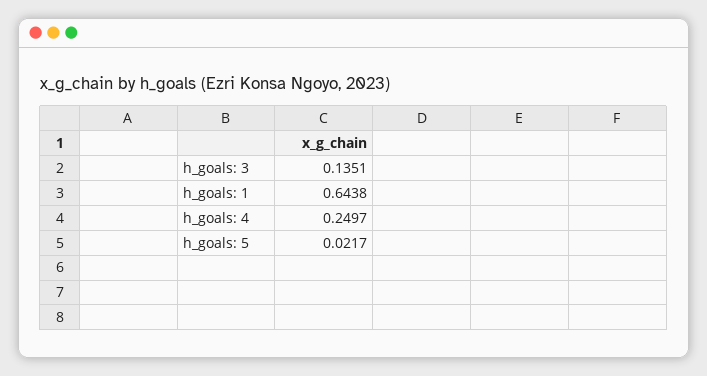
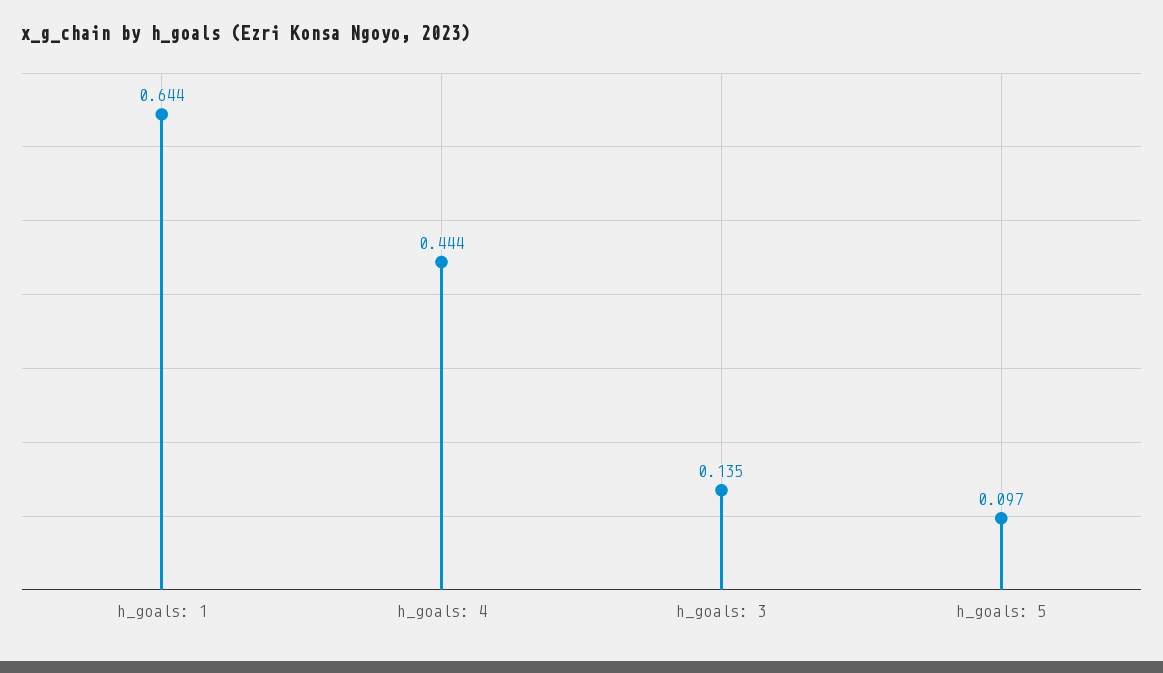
  {
    "h_goals: 3": 0.1351,
    "h_goals: 1": 0.6438,
-   "h_goals: 4": 0.2497,
+   "h_goals: 4": 0.444,
-   "h_goals: 5": 0.0217
+   "h_goals: 5": 0.097
  }

